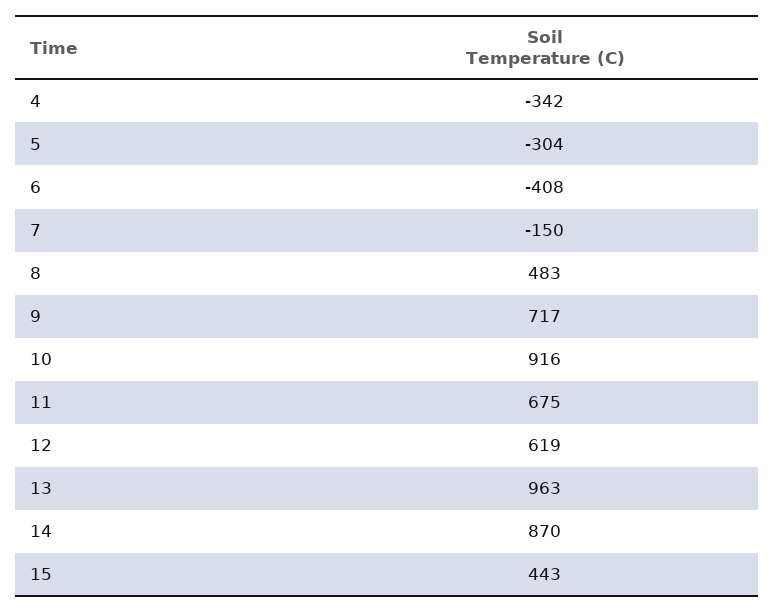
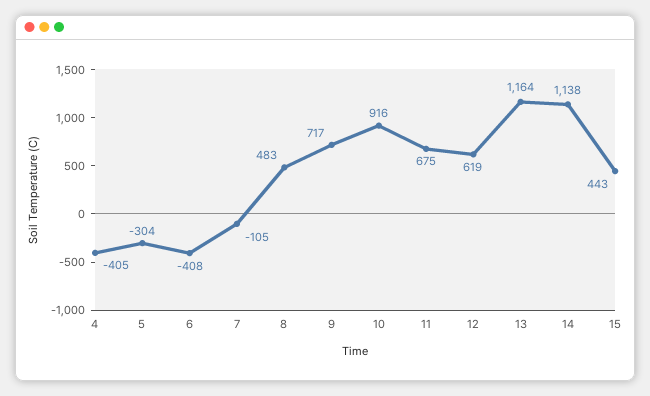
  {
-   "4": -342,
+   "4": -405,
    "5": -304,
    "6": -408,
-   "7": -150,
+   "7": -105,
    "8": 483,
    "9": 717,
    "10": 916,
    "11": 675,
    "12": 619,
-   "13": 963,
+   "13": 1164,
-   "14": 870,
+   "14": 1138,
    "15": 443
  }

